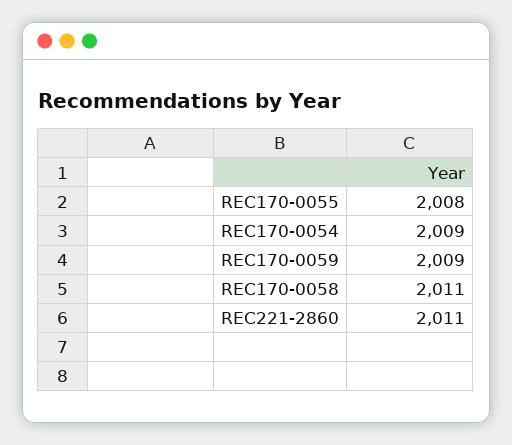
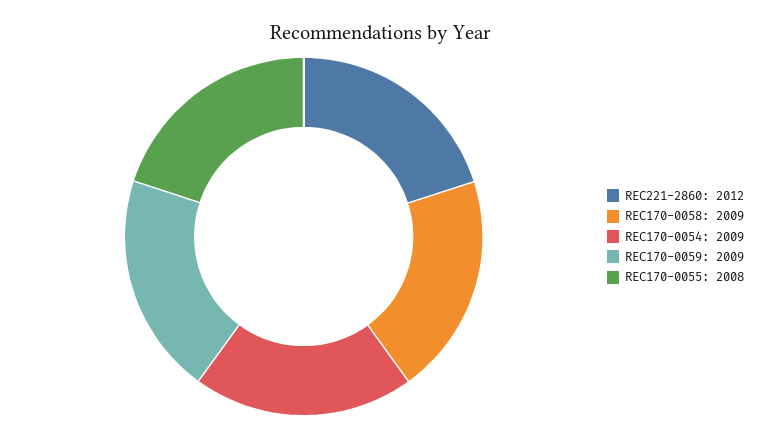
  {
    "REC170-0055": 2008,
    "REC170-0054": 2009,
    "REC170-0059": 2009,
-   "REC170-0058": 2011,
+   "REC170-0058": 2009,
-   "REC221-2860": 2011
+   "REC221-2860": 2012
  }

